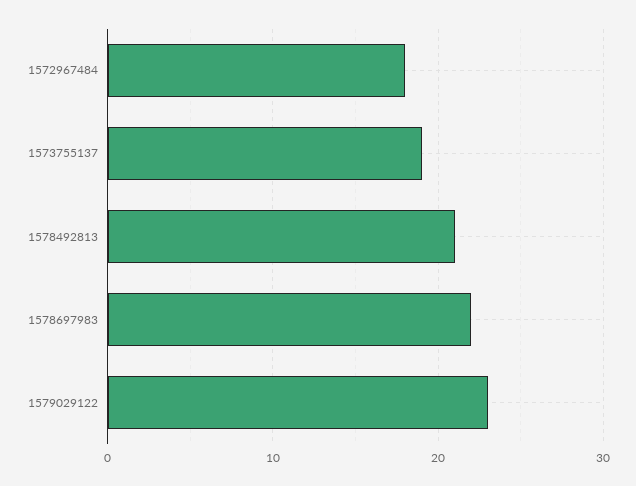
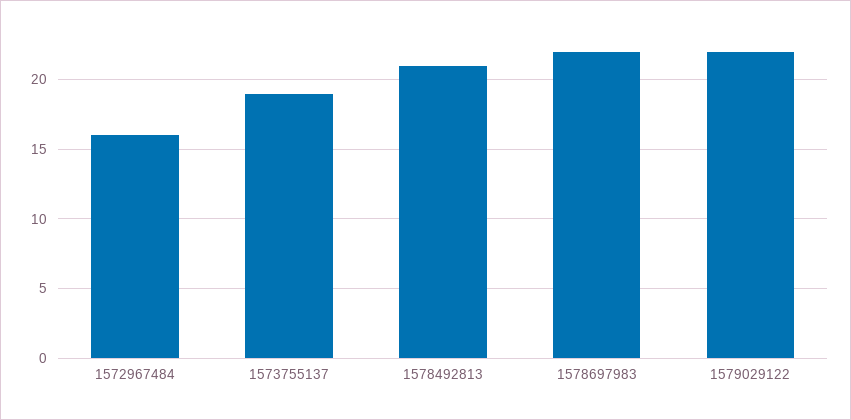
  {
-   "1572967484": 18,
+   "1572967484": 16,
    "1573755137": 19,
    "1578492813": 21,
    "1578697983": 22,
-   "1579029122": 23
+   "1579029122": 22
  }

